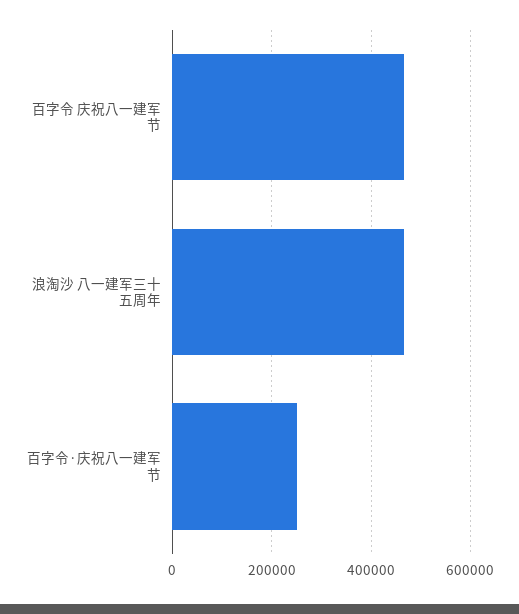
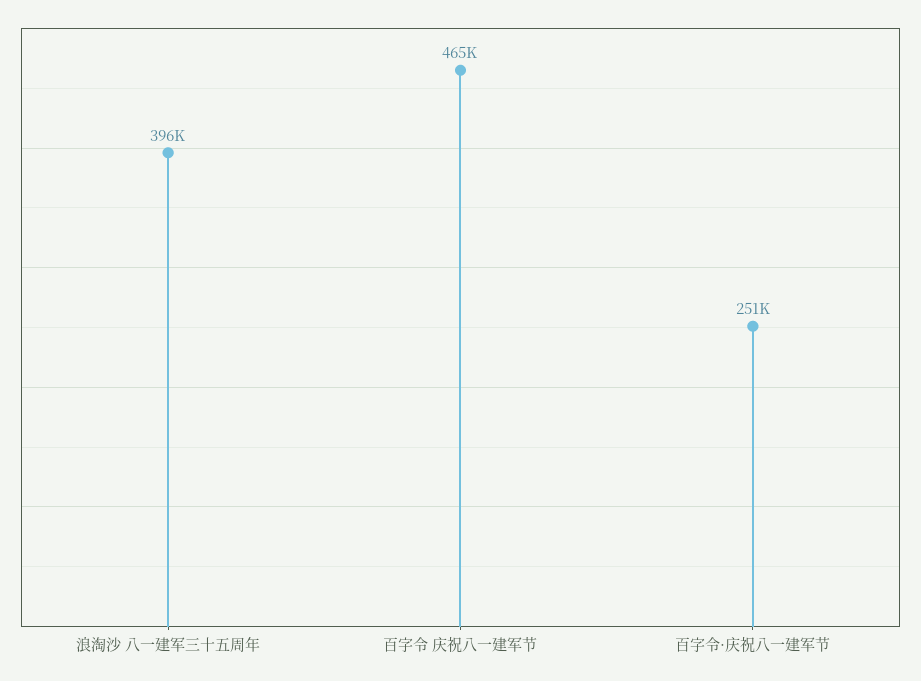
  {
    "百字令 庆祝八一建军节": 465000,
-   "浪淘沙 八一建军三十五周年": 460000,
+   "浪淘沙 八一建军三十五周年": 396000,
    "百字令·庆祝八一建军节": 251000
  }

